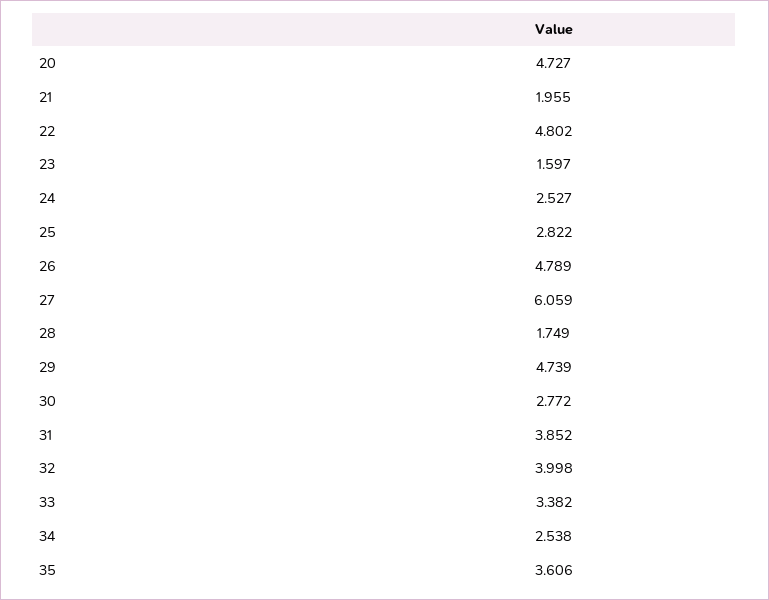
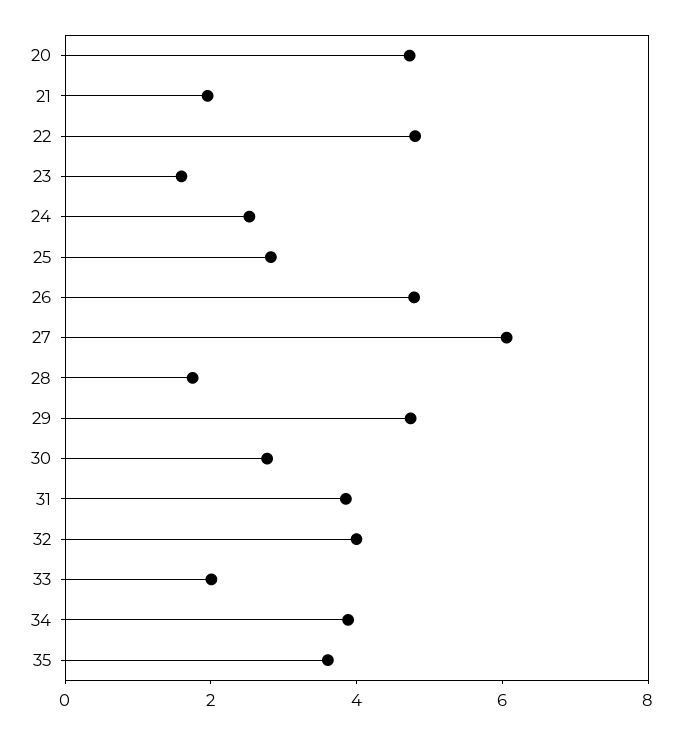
  {
    "20": 4.727,
    "21": 1.955,
    "22": 4.802,
    "23": 1.597,
    "24": 2.527,
    "25": 2.822,
    "26": 4.789,
    "27": 6.059,
    "28": 1.749,
    "29": 4.739,
    "30": 2.772,
    "31": 3.852,
    "32": 3.998,
-   "33": 3.382,
+   "33": 2,
-   "34": 2.538,
+   "34": 4,
    "35": 3.606
  }

